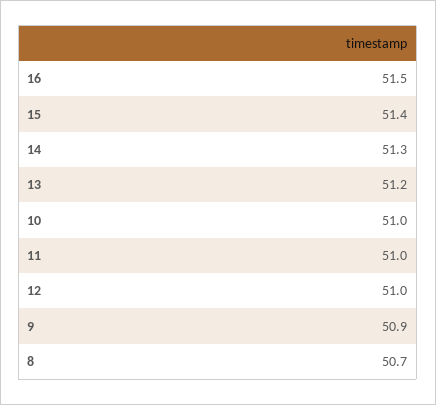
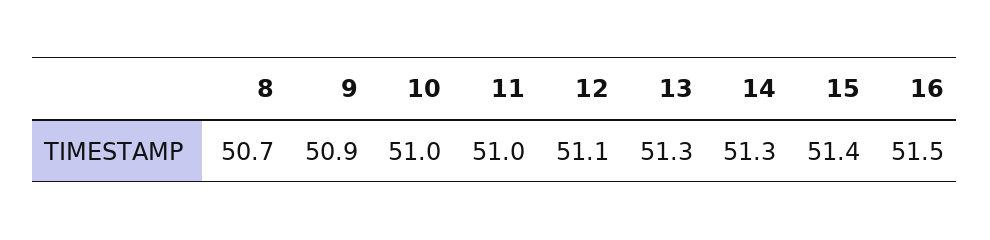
  {
    "16": 51.5,
    "15": 51.4,
    "14": 51.3,
-   "13": 51.2,
+   "13": 51.3,
    "10": 51,
    "11": 51,
-   "12": 51,
+   "12": 51.1,
    "9": 50.9,
    "8": 50.7
  }

